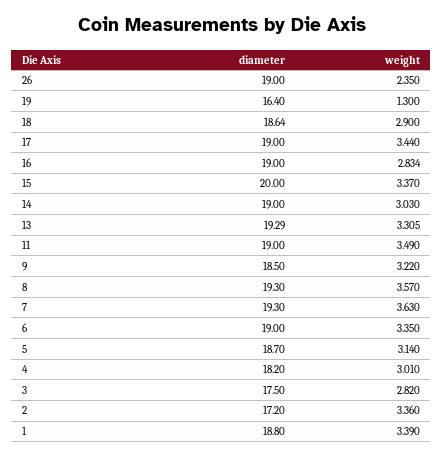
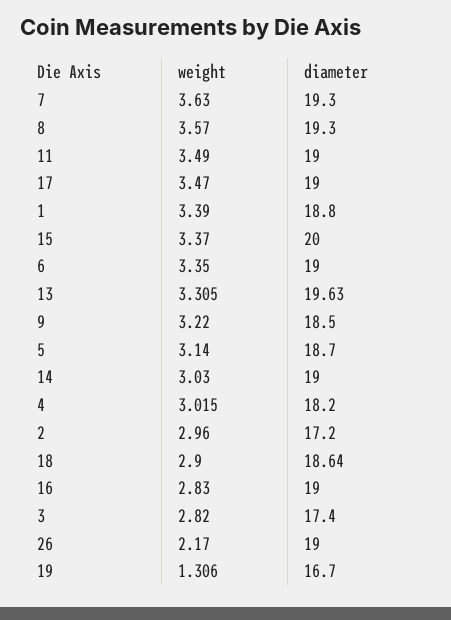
  {
    "diameter": {
      "26": 19,
-     "19": 16.4,
+     "19": 16.7,
      "18": 18.64,
      "17": 19,
      "16": 19,
      "15": 20,
      "14": 19,
-     "13": 19.29,
+     "13": 19.63,
      "11": 19,
      "9": 18.5,
      "8": 19.3,
      "7": 19.3,
      "6": 19,
      "5": 18.7,
      "4": 18.2,
-     "3": 17.5,
+     "3": 17.4,
      "2": 17.2,
      "1": 18.8
    },
    "weight": {
-     "26": 2.35,
+     "26": 2.17,
-     "19": 1.3,
+     "19": 1.306,
      "18": 2.9,
-     "17": 3.44,
+     "17": 3.47,
-     "16": 2.834,
+     "16": 2.83,
      "15": 3.37,
      "14": 3.03,
      "13": 3.305,
      "11": 3.49,
      "9": 3.22,
      "8": 3.57,
      "7": 3.63,
      "6": 3.35,
      "5": 3.14,
-     "4": 3.01,
+     "4": 3.015,
      "3": 2.82,
-     "2": 3.36,
+     "2": 2.96,
      "1": 3.39
    }
  }

